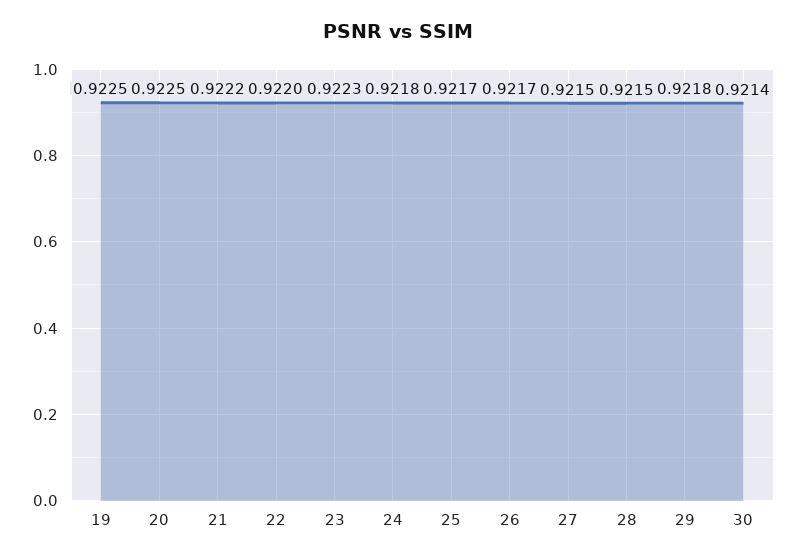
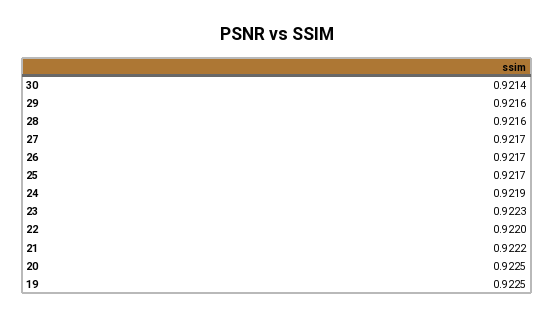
  {
    "19": 0.9225,
    "20": 0.9225,
    "21": 0.9222,
    "22": 0.922,
    "23": 0.9223,
-   "24": 0.9218,
+   "24": 0.9219,
    "25": 0.9217,
    "26": 0.9217,
-   "27": 0.9215,
+   "27": 0.9217,
-   "28": 0.9215,
+   "28": 0.9216,
-   "29": 0.9218,
+   "29": 0.9216,
    "30": 0.9214
  }

